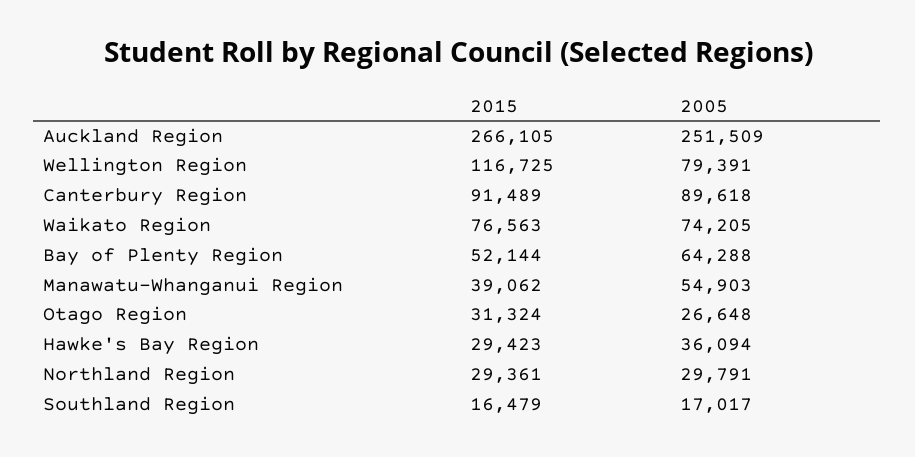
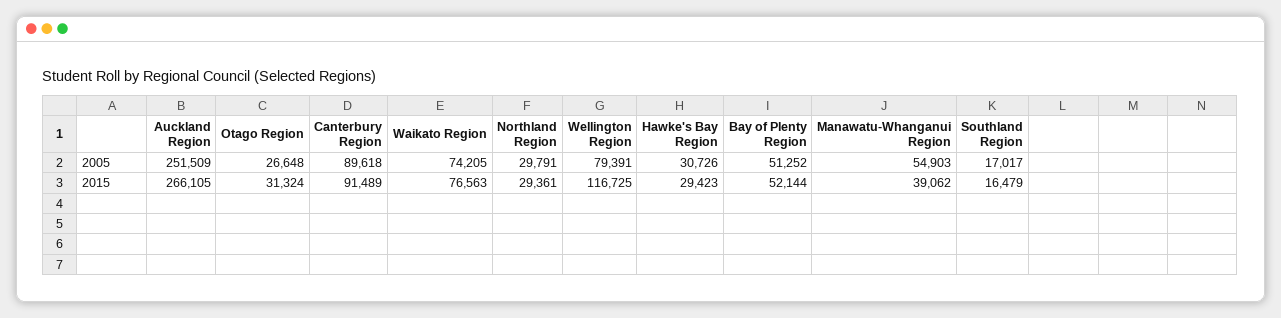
  {
    "2015": {
      "Auckland Region": 266105,
      "Wellington Region": 116725,
      "Canterbury Region": 91489,
      "Waikato Region": 76563,
      "Bay of Plenty Region": 52144,
      "Manawatu-Whanganui Region": 39062,
      "Otago Region": 31324,
      "Hawke's Bay Region": 29423,
      "Northland Region": 29361,
      "Southland Region": 16479
    },
    "2005": {
      "Auckland Region": 251509,
      "Wellington Region": 79391,
      "Canterbury Region": 89618,
      "Waikato Region": 74205,
-     "Bay of Plenty Region": 64288,
+     "Bay of Plenty Region": 51252,
      "Manawatu-Whanganui Region": 54903,
      "Otago Region": 26648,
-     "Hawke's Bay Region": 36094,
+     "Hawke's Bay Region": 30726,
      "Northland Region": 29791,
      "Southland Region": 17017
    }
  }

